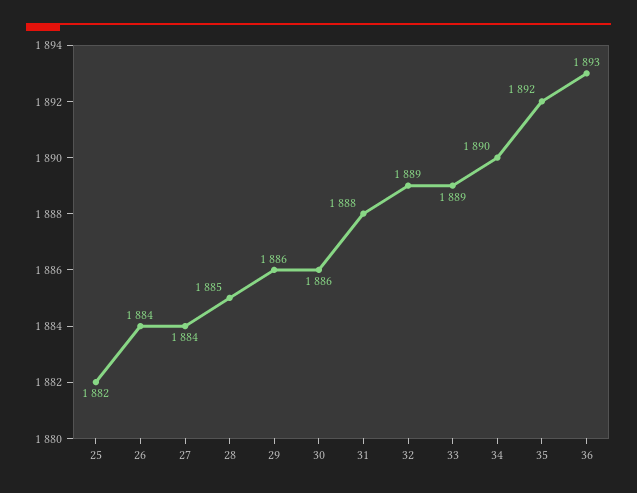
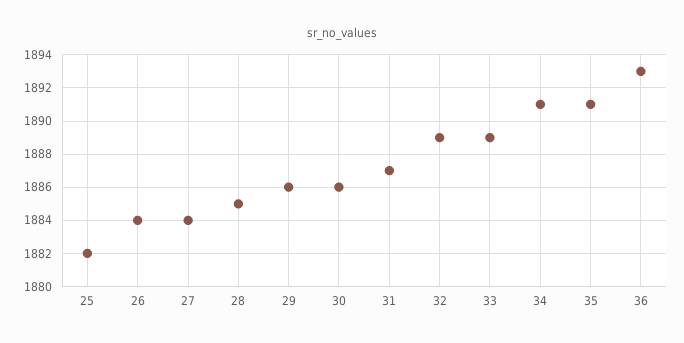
  {
    "25": 1882,
    "26": 1884,
    "27": 1884,
    "28": 1885,
    "29": 1886,
    "30": 1886,
-   "31": 1888,
+   "31": 1887,
    "32": 1889,
    "33": 1889,
-   "34": 1890,
+   "34": 1891,
-   "35": 1892,
+   "35": 1891,
    "36": 1893
  }

